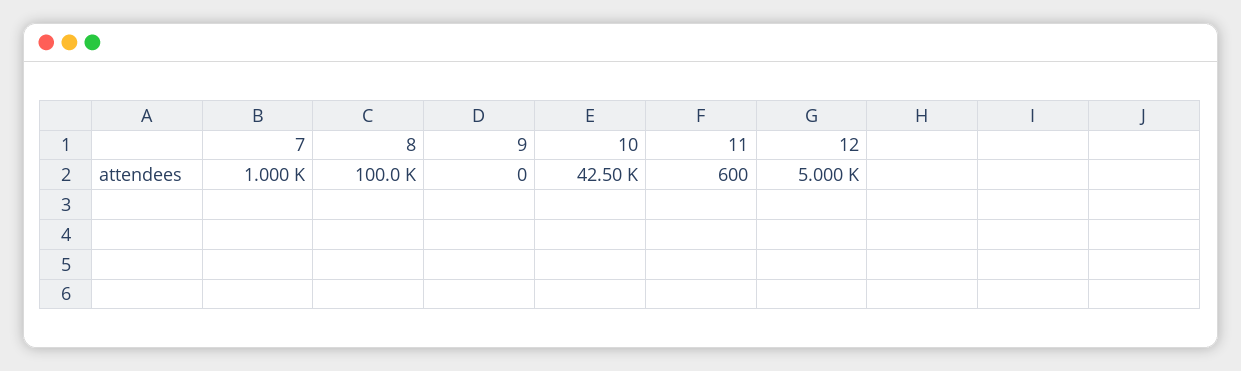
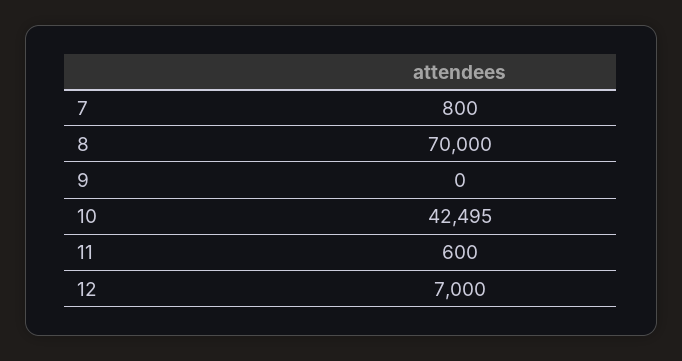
  {
-   "7": 1000,
+   "7": 800,
-   "8": 100000,
+   "8": 70000,
    "9": 0,
    "10": 42495,
    "11": 600,
-   "12": 5000
+   "12": 7000
  }

